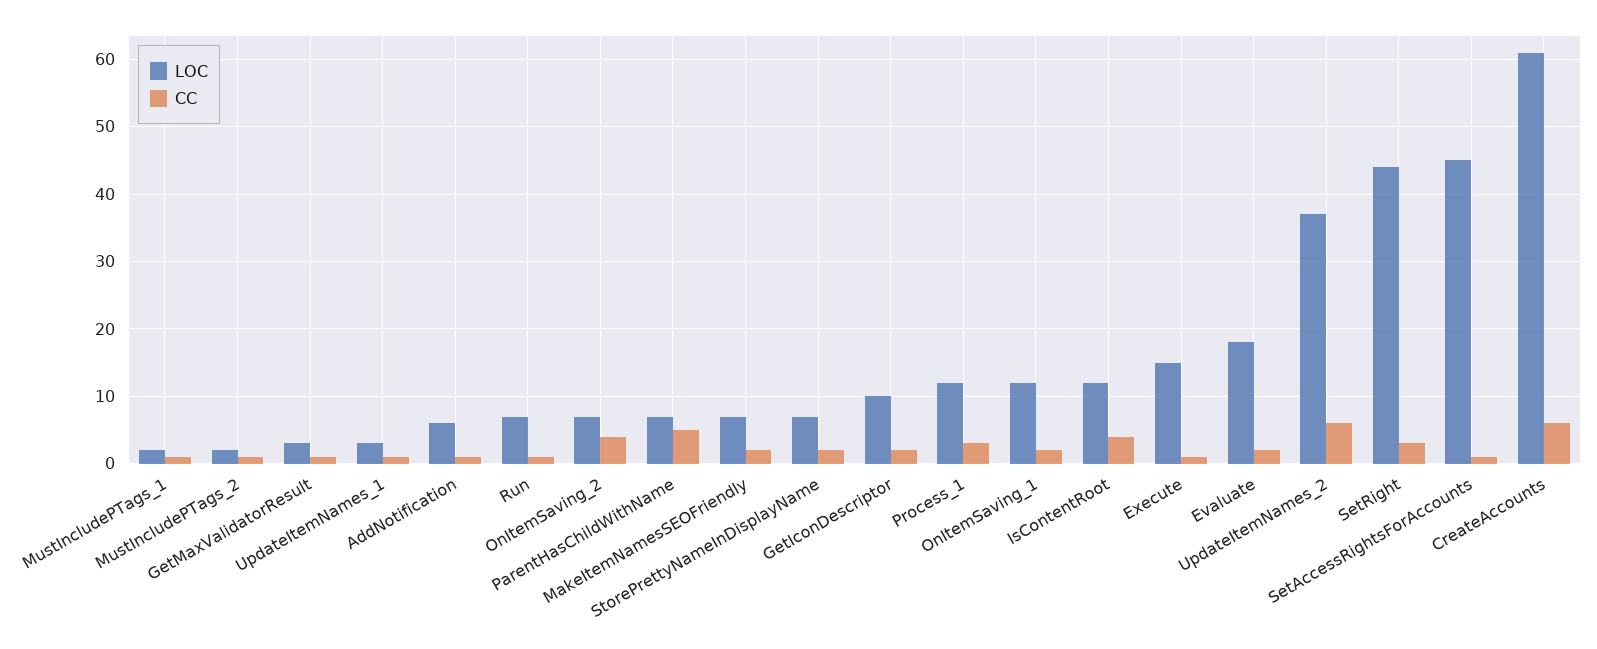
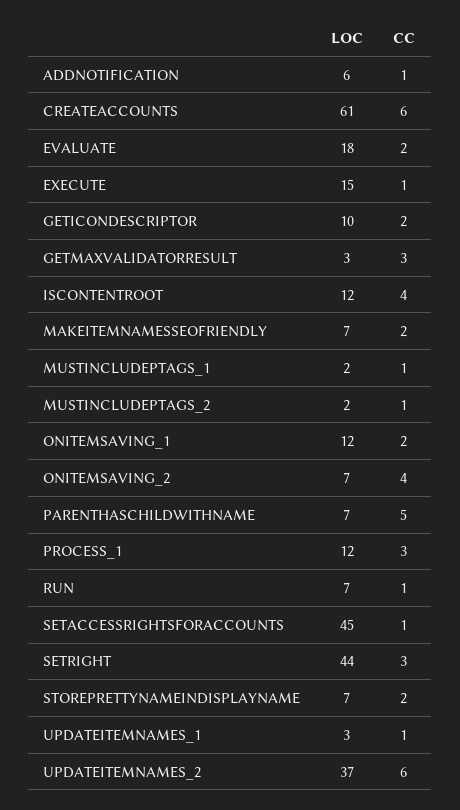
  {
    "LOC": {
      "MustIncludePTags_1": 2,
      "MustIncludePTags_2": 2,
      "GetMaxValidatorResult": 3,
      "UpdateItemNames_1": 3,
      "AddNotification": 6,
      "Run": 7,
      "OnItemSaving_2": 7,
      "ParentHasChildWithName": 7,
      "MakeItemNamesSEOFriendly": 7,
      "StorePrettyNameInDisplayName": 7,
      "GetIconDescriptor": 10,
      "Process_1": 12,
      "OnItemSaving_1": 12,
      "IsContentRoot": 12,
      "Execute": 15,
      "Evaluate": 18,
      "UpdateItemNames_2": 37,
      "SetRight": 44,
      "SetAccessRightsForAccounts": 45,
      "CreateAccounts": 61
    },
    "CC": {
      "MustIncludePTags_1": 1,
      "MustIncludePTags_2": 1,
-     "GetMaxValidatorResult": 1,
+     "GetMaxValidatorResult": 3,
      "UpdateItemNames_1": 1,
      "AddNotification": 1,
      "Run": 1,
      "OnItemSaving_2": 4,
      "ParentHasChildWithName": 5,
      "MakeItemNamesSEOFriendly": 2,
      "StorePrettyNameInDisplayName": 2,
      "GetIconDescriptor": 2,
      "Process_1": 3,
      "OnItemSaving_1": 2,
      "IsContentRoot": 4,
      "Execute": 1,
      "Evaluate": 2,
      "UpdateItemNames_2": 6,
      "SetRight": 3,
      "SetAccessRightsForAccounts": 1,
      "CreateAccounts": 6
    }
  }

